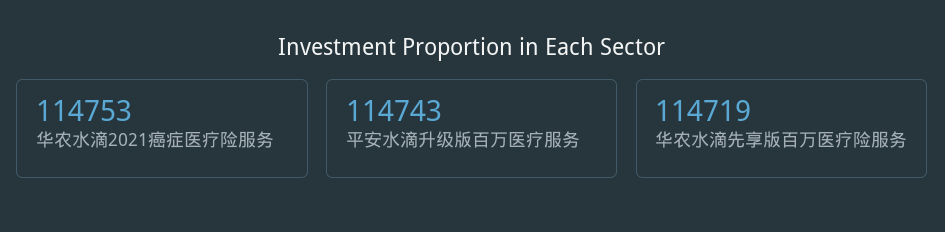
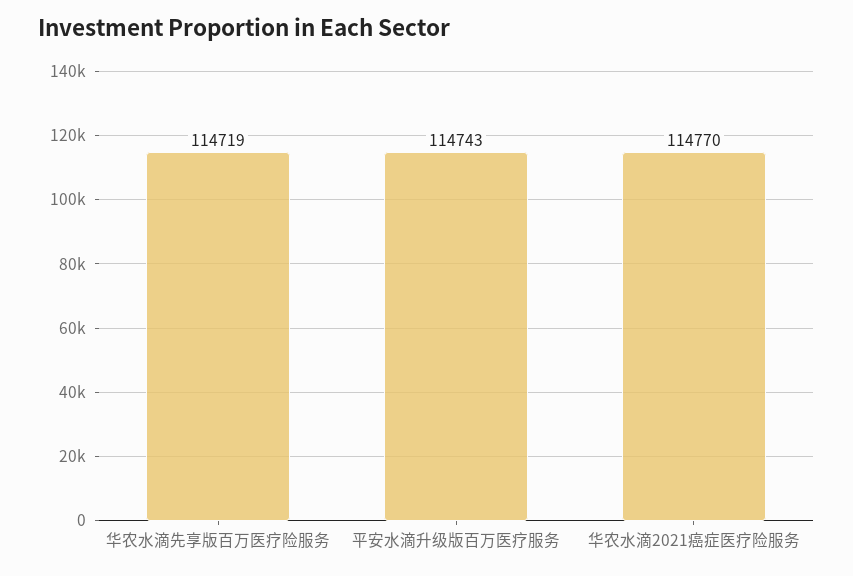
  {
-   "华农水滴2021癌症医疗险服务": 114753,
+   "华农水滴2021癌症医疗险服务": 114770,
    "平安水滴升级版百万医疗服务": 114743,
    "华农水滴先享版百万医疗险服务": 114719
  }

